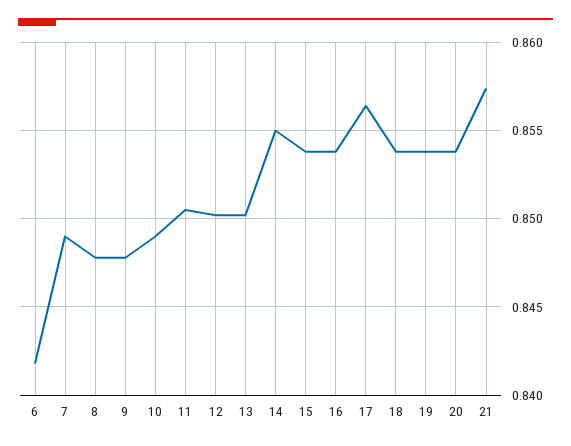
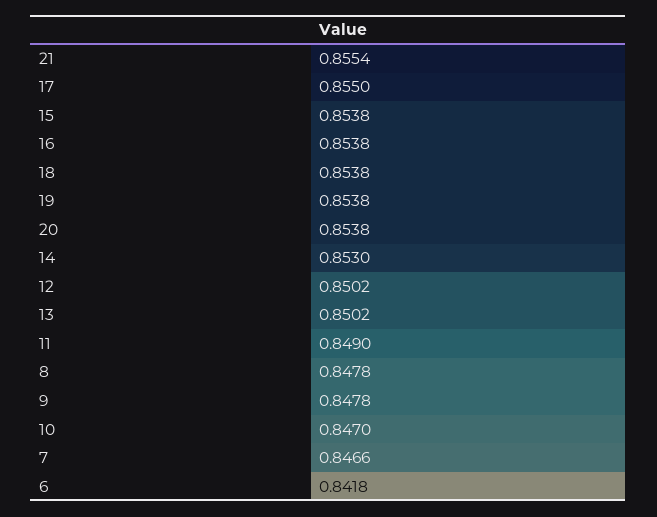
  {
    "6": 0.8418,
-   "7": 0.849,
+   "7": 0.8466,
    "8": 0.8478,
    "9": 0.8478,
-   "10": 0.849,
+   "10": 0.847,
-   "11": 0.8505,
+   "11": 0.849,
    "12": 0.8502,
    "13": 0.8502,
-   "14": 0.855,
+   "14": 0.853,
    "15": 0.8538,
    "16": 0.8538,
-   "17": 0.8565,
+   "17": 0.855,
    "18": 0.8538,
    "19": 0.8538,
    "20": 0.8538,
-   "21": 0.8575
+   "21": 0.8554
  }

